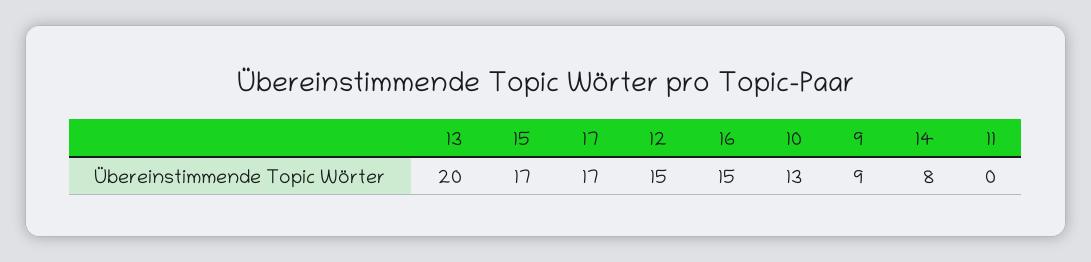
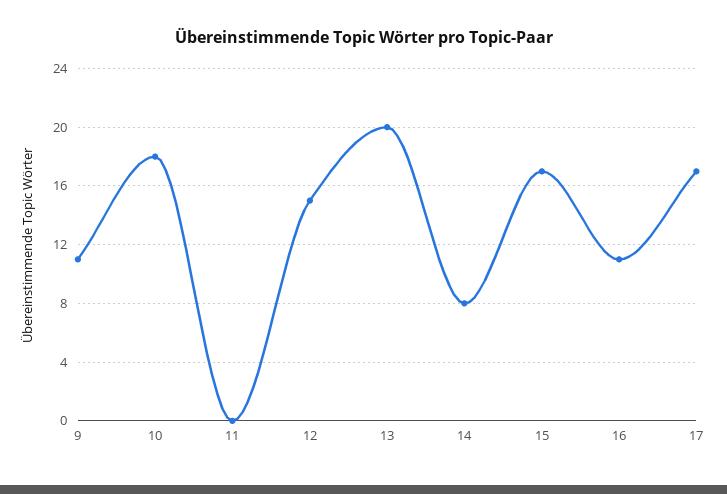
  {
    "13": 20,
    "15": 17,
    "17": 17,
    "12": 15,
-   "16": 15,
+   "16": 11,
-   "10": 13,
+   "10": 18,
-   "9": 9,
+   "9": 11,
    "14": 8,
    "11": 0
  }

